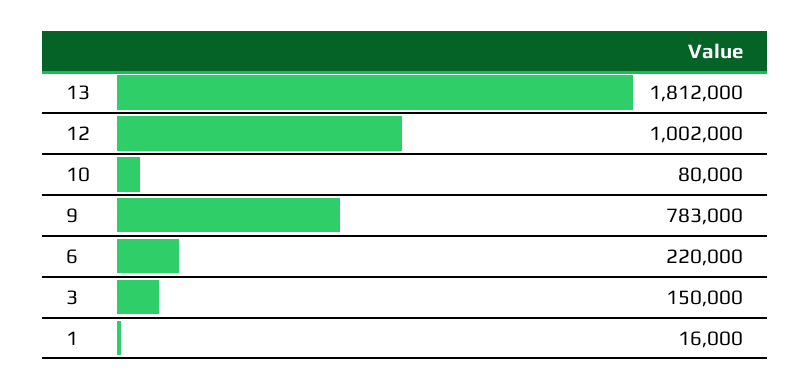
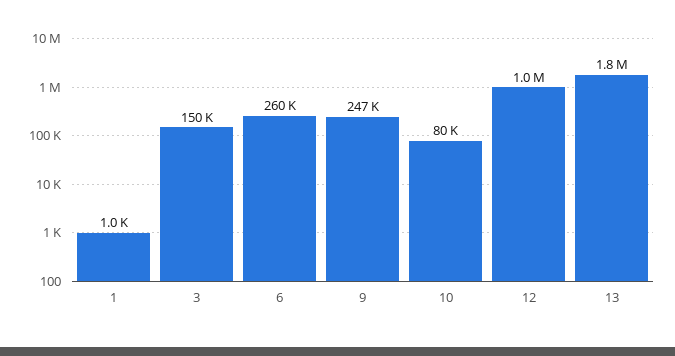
  {
    "13": 1812000,
    "12": 1002000,
    "10": 80000,
-   "9": 783000,
+   "9": 247000,
-   "6": 220000,
+   "6": 260000,
    "3": 150000,
-   "1": 16000
+   "1": 1000
  }

